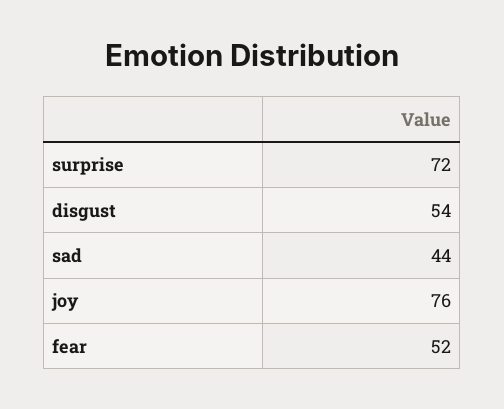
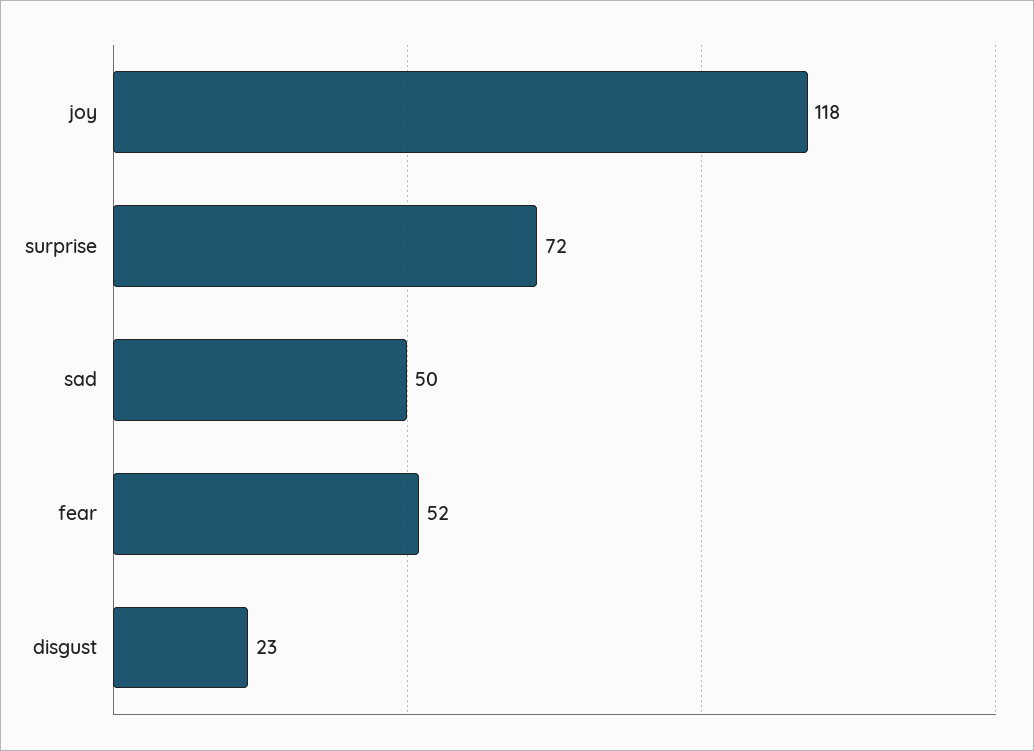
  {
    "surprise": 72,
-   "disgust": 54,
+   "disgust": 23,
-   "sad": 44,
+   "sad": 50,
-   "joy": 76,
+   "joy": 118,
    "fear": 52
  }

